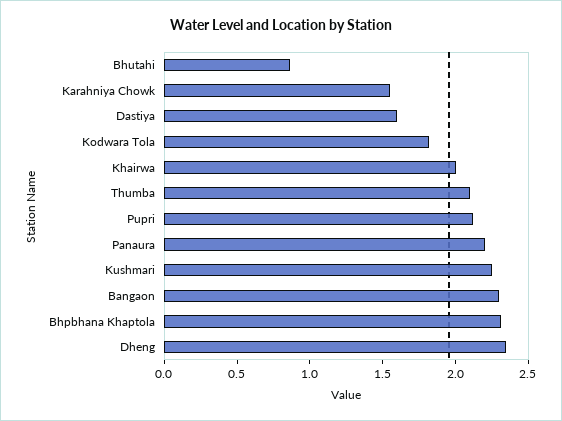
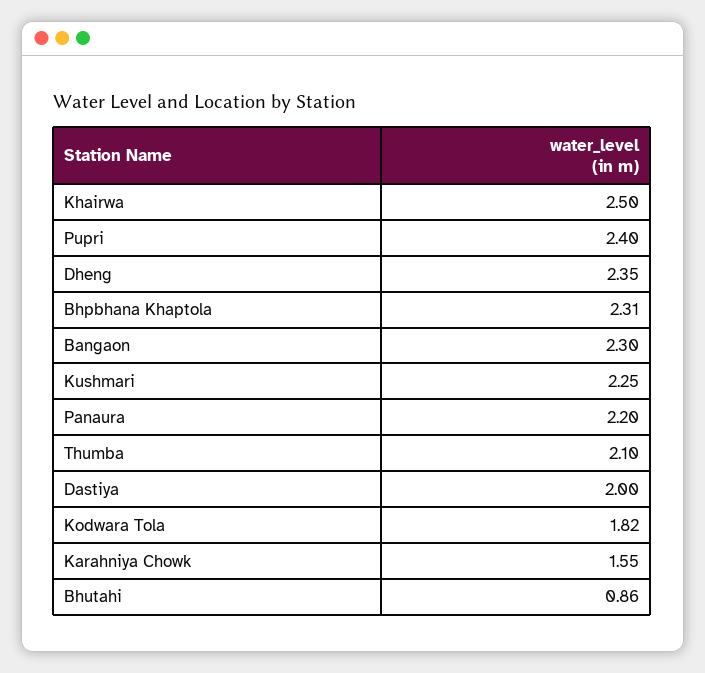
  {
    "Bhutahi": 0.86,
    "Karahniya Chowk": 1.55,
-   "Dastiya": 1.6,
+   "Dastiya": 2,
    "Kodwara Tola": 1.82,
-   "Khairwa": 2,
+   "Khairwa": 2.5,
    "Thumba": 2.1,
-   "Pupri": 2.1,
+   "Pupri": 2.4,
    "Panaura": 2.2,
    "Kushmari": 2.25,
    "Bangaon": 2.3,
    "Bhpbhana Khaptola": 2.31,
    "Dheng": 2.35
  }

